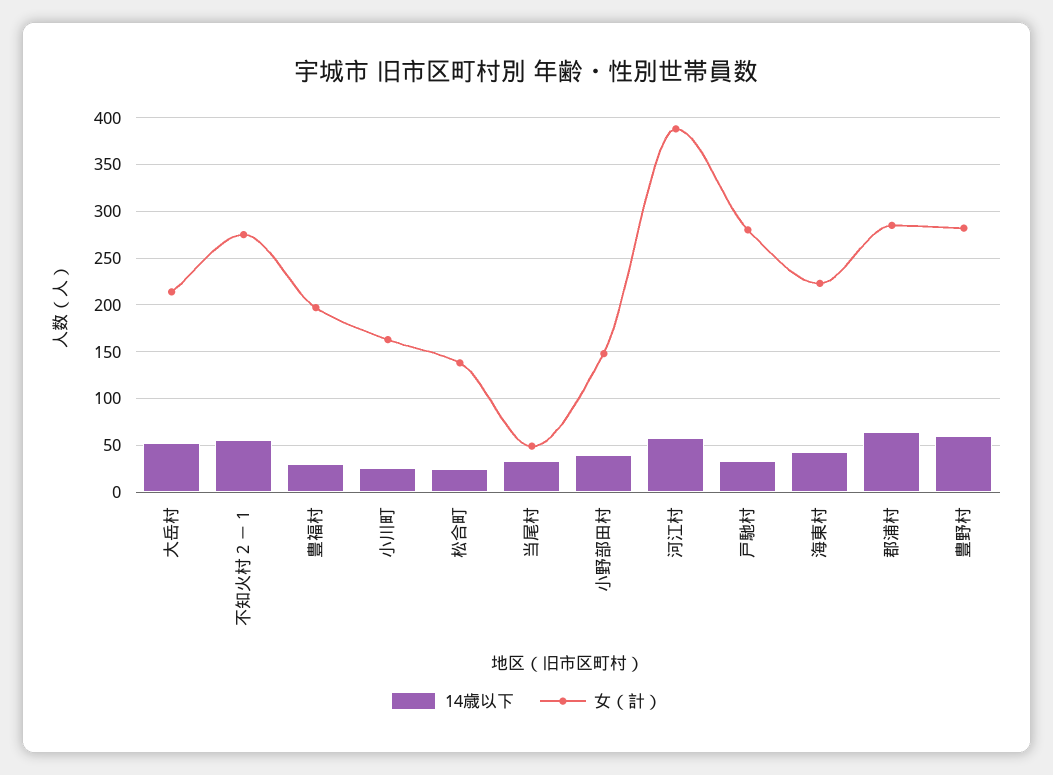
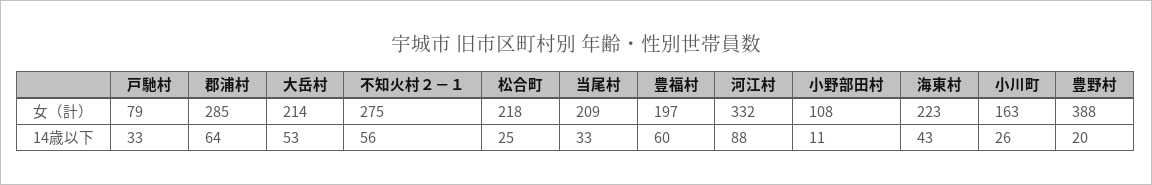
  {
    "14歳以下": {
      "大岳村": 53,
      "不知火村２－１": 56,
-     "豊福村": 30,
+     "豊福村": 60,
      "小川町": 26,
      "松合町": 25,
      "当尾村": 33,
-     "小野部田村": 40,
+     "小野部田村": 11,
-     "河江村": 60,
+     "河江村": 88,
      "戸馳村": 33,
      "海東村": 43,
      "郡浦村": 64,
-     "豊野村": 60
+     "豊野村": 20
    },
    "女（計）": {
      "大岳村": 214,
      "不知火村２－１": 275,
      "豊福村": 197,
      "小川町": 163,
-     "松合町": 140,
+     "松合町": 218,
-     "当尾村": 50,
+     "当尾村": 209,
-     "小野部田村": 150,
+     "小野部田村": 108,
-     "河江村": 390,
+     "河江村": 332,
-     "戸馳村": 280,
+     "戸馳村": 79,
      "海東村": 223,
      "郡浦村": 285,
-     "豊野村": 280
+     "豊野村": 388
    }
  }

